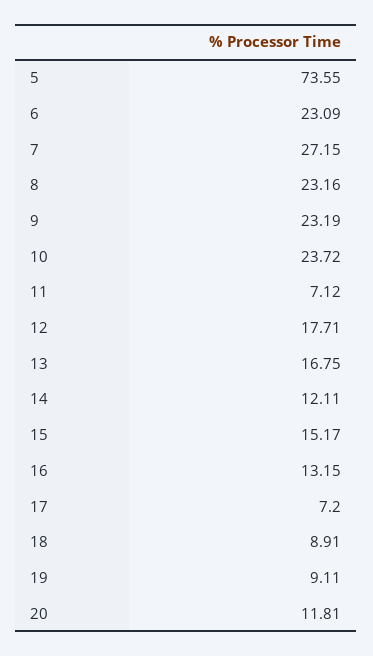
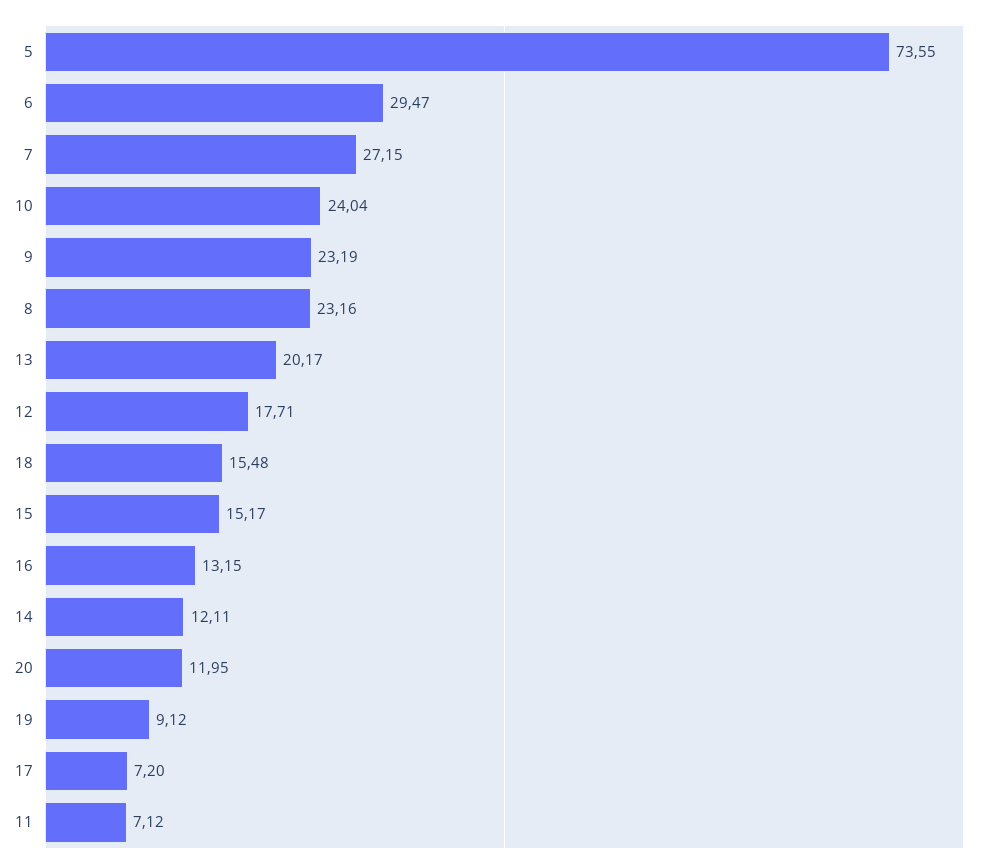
  {
    "5": 73.55,
-   "6": 23.09,
+   "6": 29.47,
    "7": 27.15,
    "8": 23.16,
    "9": 23.19,
-   "10": 23.72,
+   "10": 24.04,
    "11": 7.12,
    "12": 17.71,
-   "13": 16.75,
+   "13": 20.17,
    "14": 12.11,
    "15": 15.17,
    "16": 13.15,
    "17": 7.2,
-   "18": 8.91,
+   "18": 15.48,
-   "19": 9.11,
+   "19": 9.12,
-   "20": 11.81
+   "20": 11.95
  }

